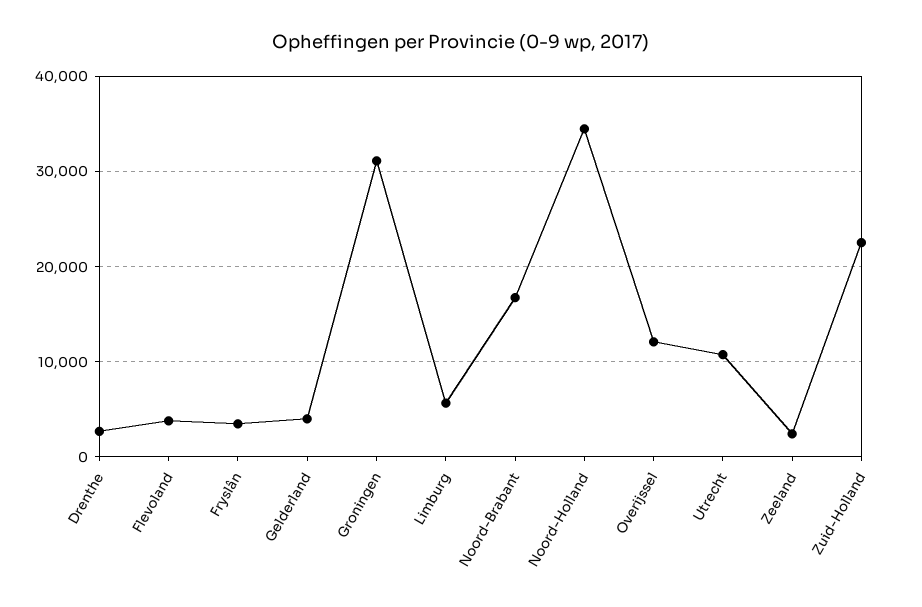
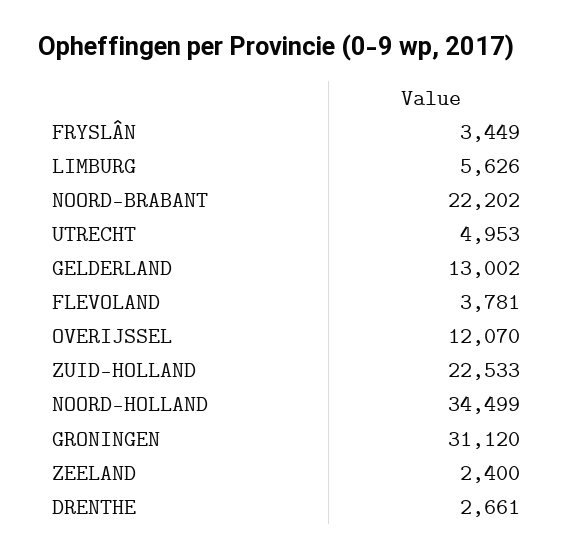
  {
    "Drenthe": 2661,
    "Flevoland": 3781,
    "Fryslân": 3449,
-   "Gelderland": 4000,
+   "Gelderland": 13002,
    "Groningen": 31120,
    "Limburg": 5626,
-   "Noord-Brabant": 17000,
+   "Noord-Brabant": 22202,
    "Noord-Holland": 34499,
    "Overijssel": 12070,
-   "Utrecht": 11000,
+   "Utrecht": 4953,
    "Zeeland": 2400,
    "Zuid-Holland": 22533
  }

